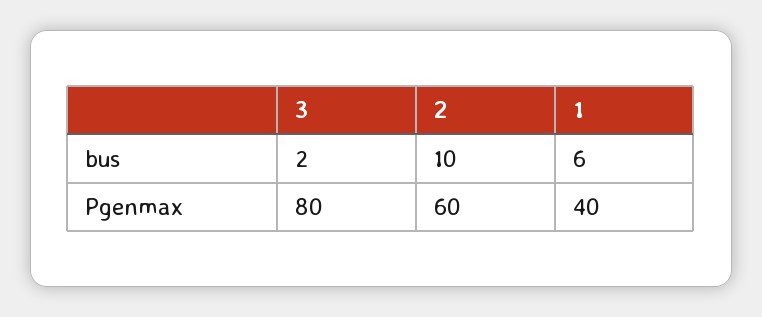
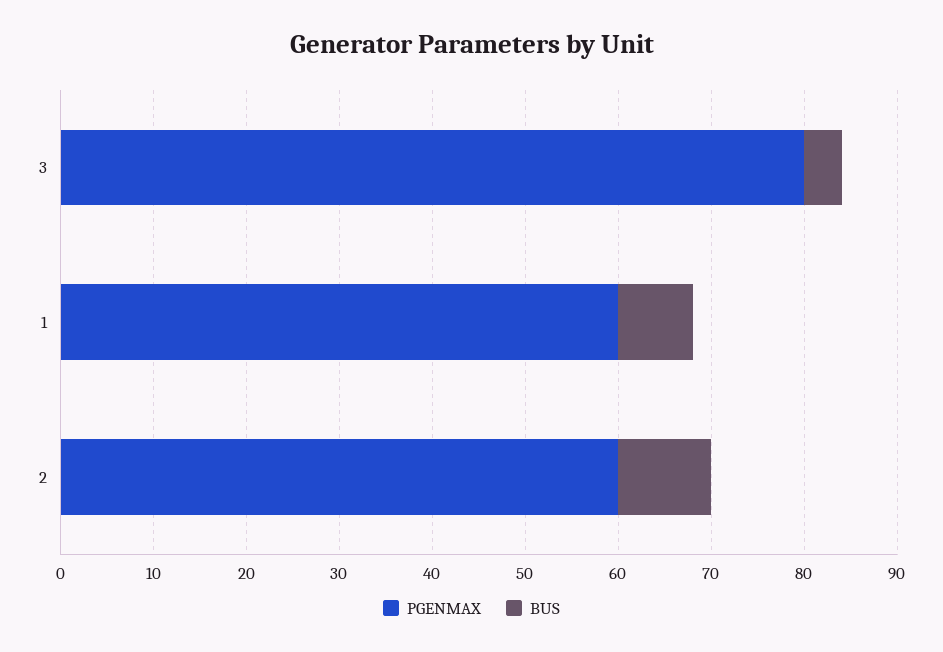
  {
    "bus": {
-     "3": 2,
+     "3": 4,
      "2": 10,
-     "1": 6
+     "1": 8
    },
    "Pgenmax": {
      "3": 80,
      "2": 60,
-     "1": 40
+     "1": 60
    }
  }

